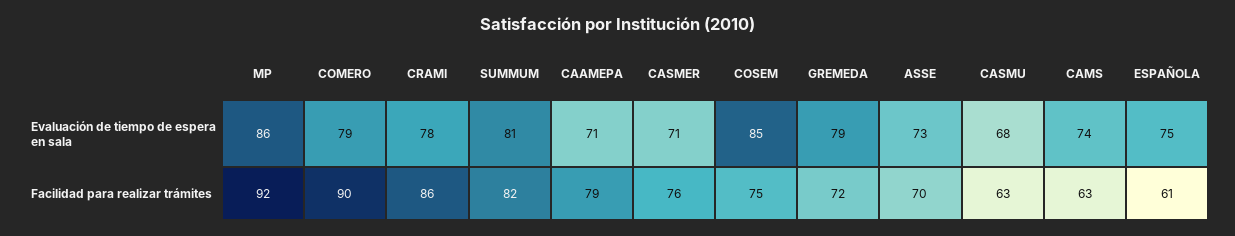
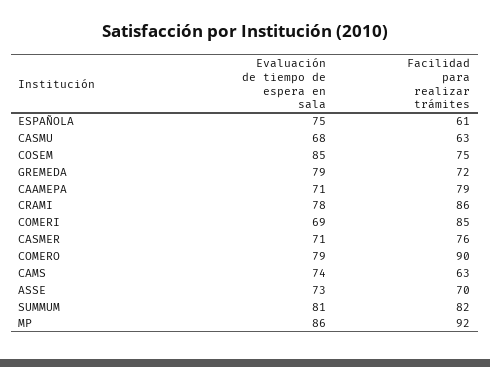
  {
    "MP": {
      "Evaluación de tiempo de espera en sala": 86,
      "Facilidad para realizar trámites": 92
    },
    "COMERO": {
      "Evaluación de tiempo de espera en sala": 79,
      "Facilidad para realizar trámites": 90
    },
    "CRAMI": {
      "Evaluación de tiempo de espera en sala": 78,
      "Facilidad para realizar trámites": 86
    },
    "SUMMUM": {
      "Evaluación de tiempo de espera en sala": 81,
      "Facilidad para realizar trámites": 82
    },
    "CAAMEPA": {
      "Evaluación de tiempo de espera en sala": 71,
      "Facilidad para realizar trámites": 79
    },
    "CASMER": {
      "Evaluación de tiempo de espera en sala": 71,
      "Facilidad para realizar trámites": 76
    },
    "COSEM": {
      "Evaluación de tiempo de espera en sala": 85,
      "Facilidad para realizar trámites": 75
    },
    "GREMEDA": {
      "Evaluación de tiempo de espera en sala": 79,
      "Facilidad para realizar trámites": 72
    },
    "ASSE": {
      "Evaluación de tiempo de espera en sala": 73,
      "Facilidad para realizar trámites": 70
    },
    "CASMU": {
      "Evaluación de tiempo de espera en sala": 68,
      "Facilidad para realizar trámites": 63
    },
    "CAMS": {
      "Evaluación de tiempo de espera en sala": 74,
      "Facilidad para realizar trámites": 63
    },
    "ESPAÑOLA": {
      "Evaluación de tiempo de espera en sala": 75,
      "Facilidad para realizar trámites": 61
-   }
+   },
+   "COMERI": {
+     "Evaluación de tiempo de espera en sala": 69,
+     "Facilidad para realizar trámites": 85
+   }
  }

